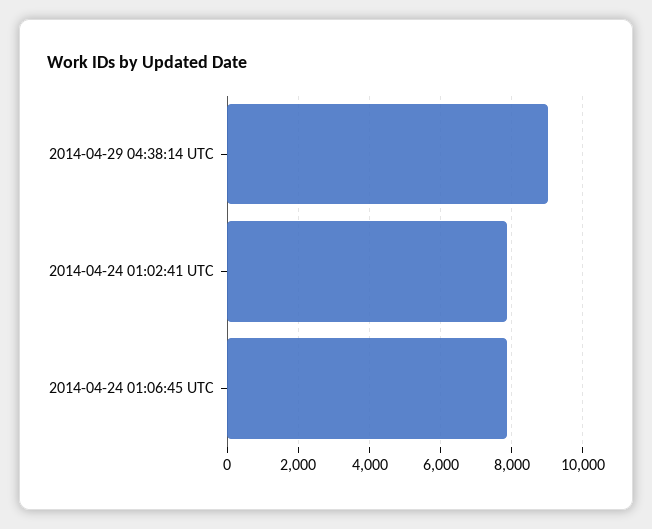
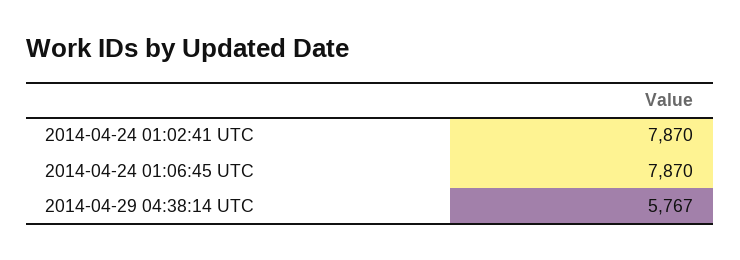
  {
-   "2014-04-29 04:38:14 UTC": 9000,
+   "2014-04-29 04:38:14 UTC": 5767,
    "2014-04-24 01:02:41 UTC": 7870,
    "2014-04-24 01:06:45 UTC": 7870
  }

